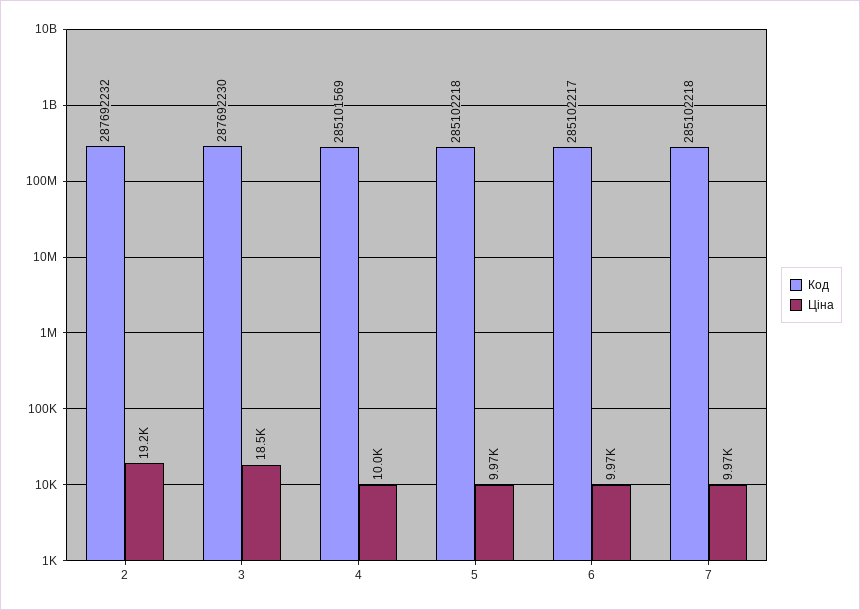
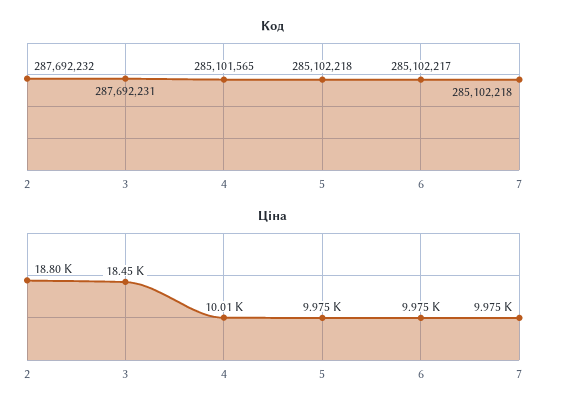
  {
    "Код": {
      "2": 287692232,
-     "3": 287692230,
+     "3": 287692231,
-     "4": 285101569,
+     "4": 285101565,
      "5": 285102218,
      "6": 285102217,
      "7": 285102218
    },
    "Ціна": {
-     "2": 19200,
+     "2": 18800,
      "3": 18450,
      "4": 10010,
      "5": 9975,
      "6": 9975,
      "7": 9975
    }
  }

